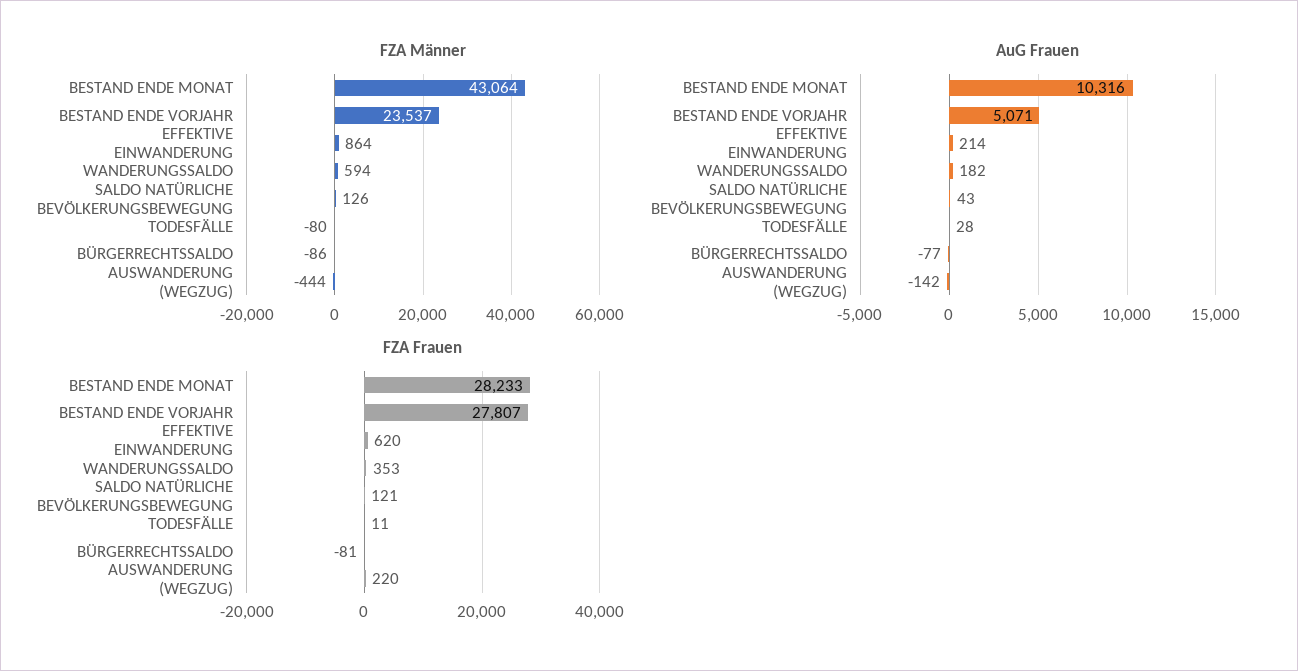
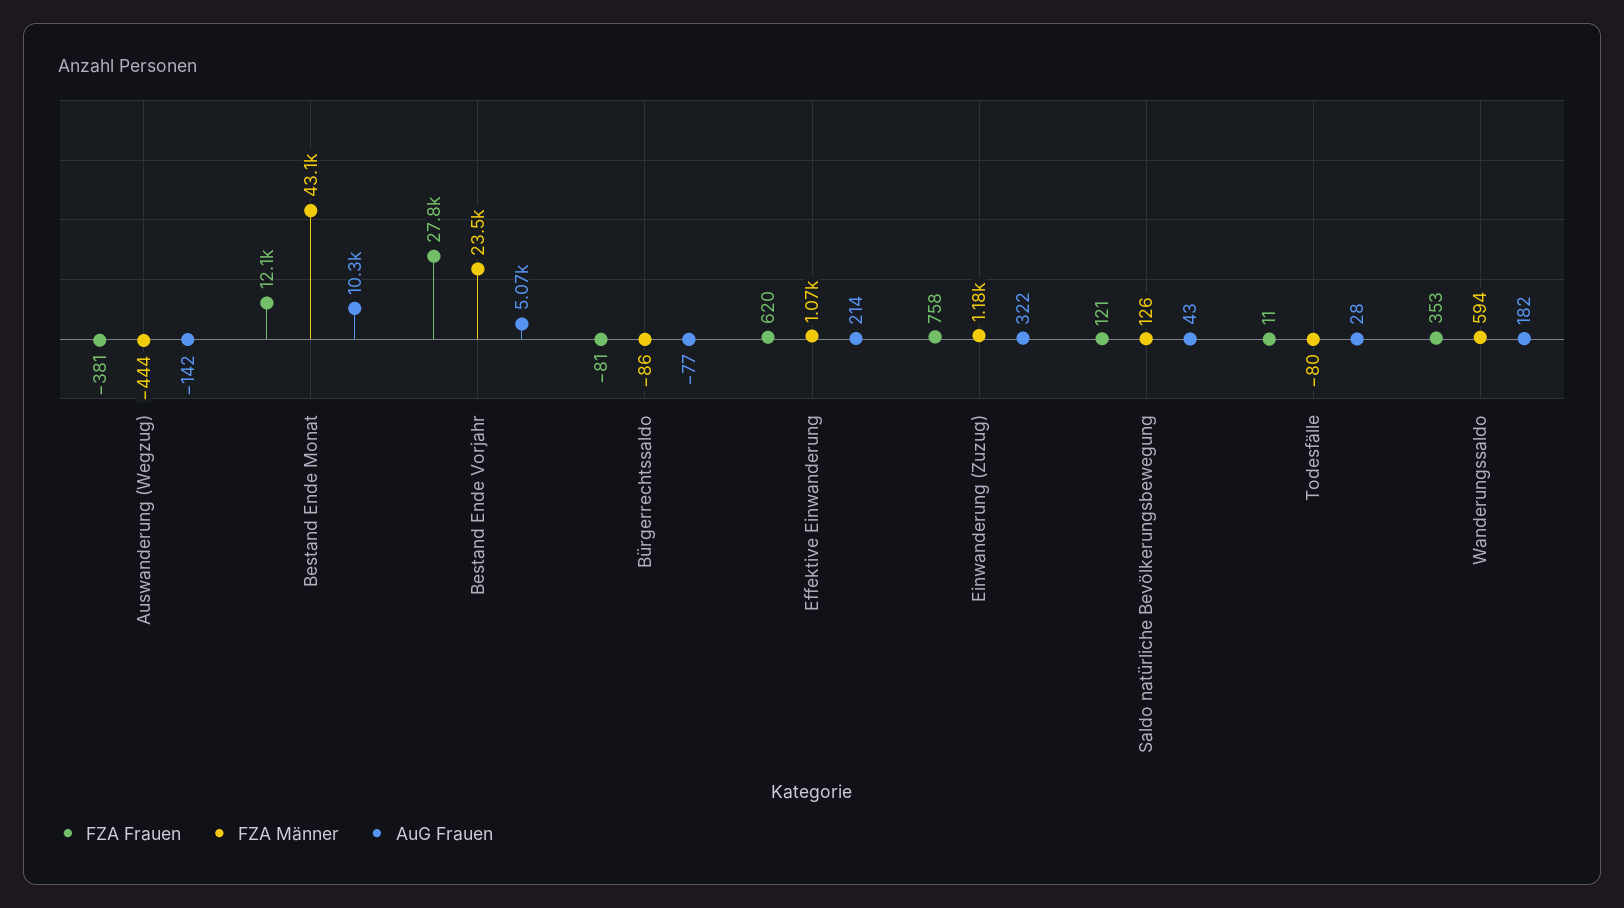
  {
    "FZA Männer": {
      "BESTAND ENDE MONAT": 43064,
      "BESTAND ENDE VORJAHR": 23537,
-     "EFFEKTIVE EINWANDERUNG": 864,
+     "EFFEKTIVE EINWANDERUNG": 1070,
      "WANDERUNGSSALDO": 594,
      "SALDO NATÜRLICHE BEVÖLKERUNGSBEWEGUNG": 126,
      "TODESFÄLLE": -80,
      "BÜRGERRECHTSSALDO": -86,
-     "AUSWANDERUNG (WEGZUG)": -444
+     "AUSWANDERUNG (WEGZUG)": -444,
+     "Einwanderung (Zuzug)": 1180
    },
    "AuG Frauen": {
      "BESTAND ENDE MONAT": 10316,
      "BESTAND ENDE VORJAHR": 5071,
      "EFFEKTIVE EINWANDERUNG": 214,
      "WANDERUNGSSALDO": 182,
      "SALDO NATÜRLICHE BEVÖLKERUNGSBEWEGUNG": 43,
      "TODESFÄLLE": 28,
      "BÜRGERRECHTSSALDO": -77,
-     "AUSWANDERUNG (WEGZUG)": -142
+     "AUSWANDERUNG (WEGZUG)": -142,
+     "Einwanderung (Zuzug)": 322
    },
    "FZA Frauen": {
-     "BESTAND ENDE MONAT": 28233,
+     "BESTAND ENDE MONAT": 12100,
      "BESTAND ENDE VORJAHR": 27807,
      "EFFEKTIVE EINWANDERUNG": 620,
      "WANDERUNGSSALDO": 353,
      "SALDO NATÜRLICHE BEVÖLKERUNGSBEWEGUNG": 121,
      "TODESFÄLLE": 11,
      "BÜRGERRECHTSSALDO": -81,
-     "AUSWANDERUNG (WEGZUG)": 220
+     "AUSWANDERUNG (WEGZUG)": -381,
+     "Einwanderung (Zuzug)": 758
    }
  }

